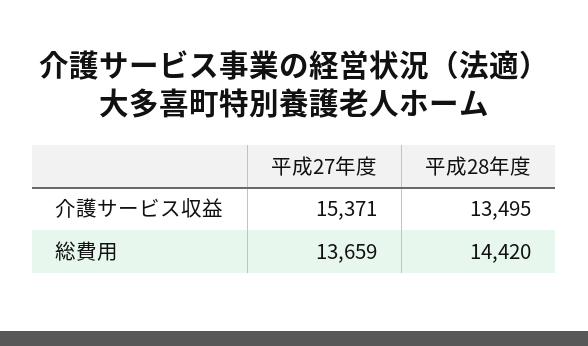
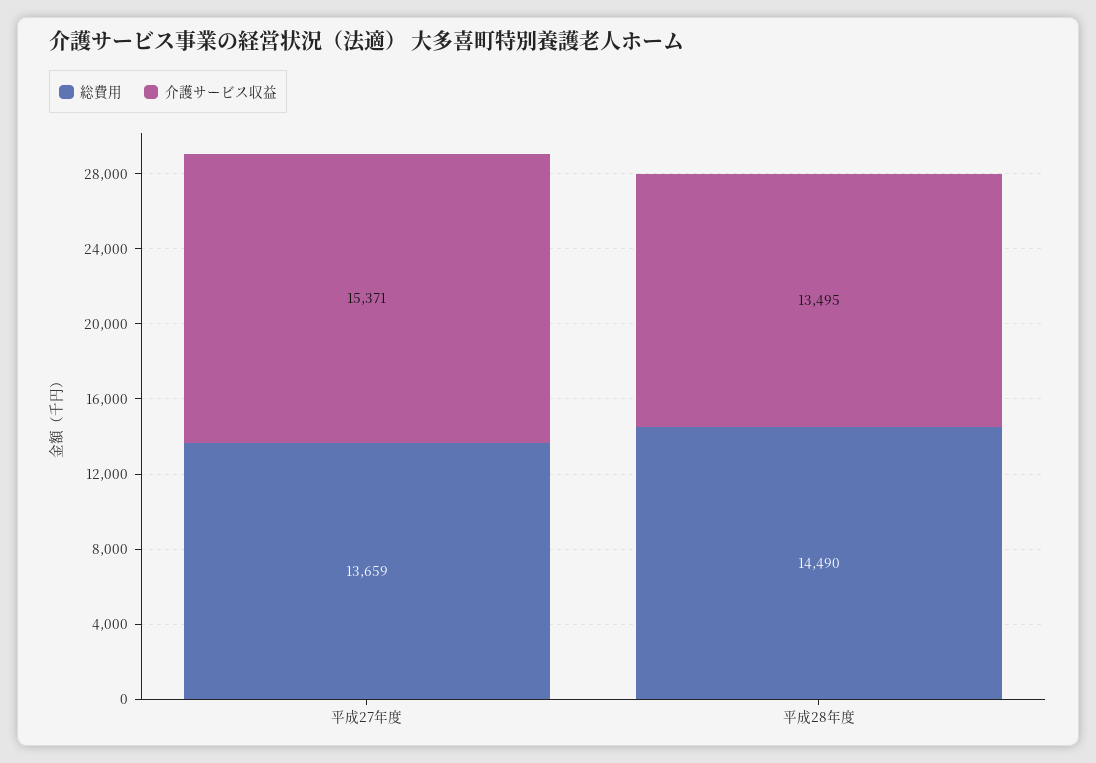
  {
    "介護サービス収益": {
      "平成27年度": 15371,
      "平成28年度": 13495
    },
    "総費用": {
      "平成27年度": 13659,
-     "平成28年度": 14420
+     "平成28年度": 14490
    }
  }

